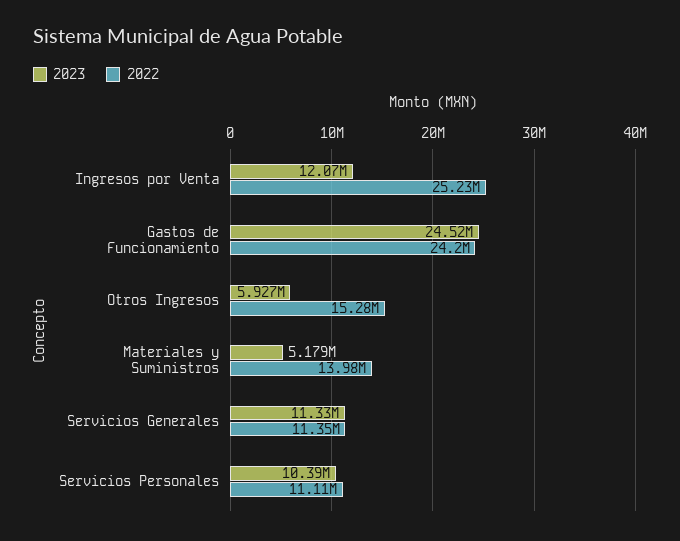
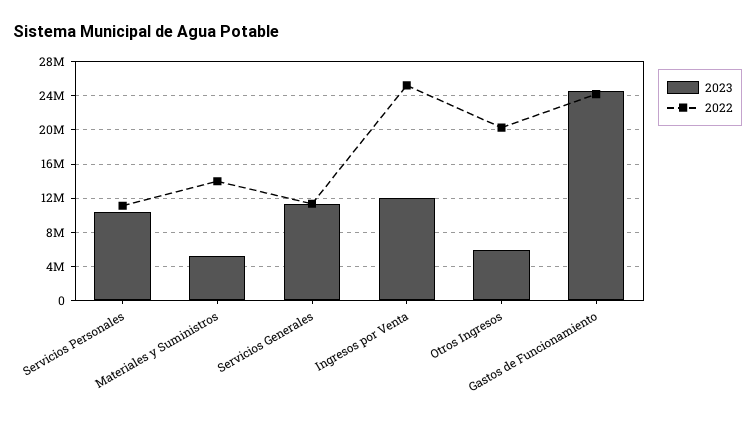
  {
    "2023": {
      "Ingresos por Venta": 12070000,
      "Gastos de Funcionamiento": 24520000,
      "Otros Ingresos": 5927000,
      "Materiales y Suministros": 5179000,
      "Servicios Generales": 11330000,
      "Servicios Personales": 10390000
    },
    "2022": {
      "Ingresos por Venta": 25230000,
      "Gastos de Funcionamiento": 24200000,
-     "Otros Ingresos": 15280000,
+     "Otros Ingresos": 20000000,
      "Materiales y Suministros": 13980000,
      "Servicios Generales": 11350000,
      "Servicios Personales": 11110000
    }
  }

